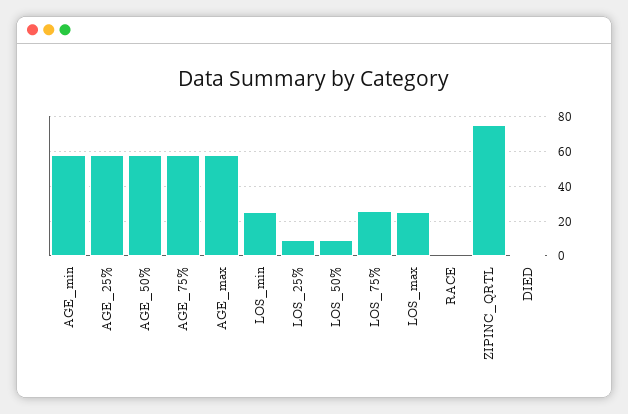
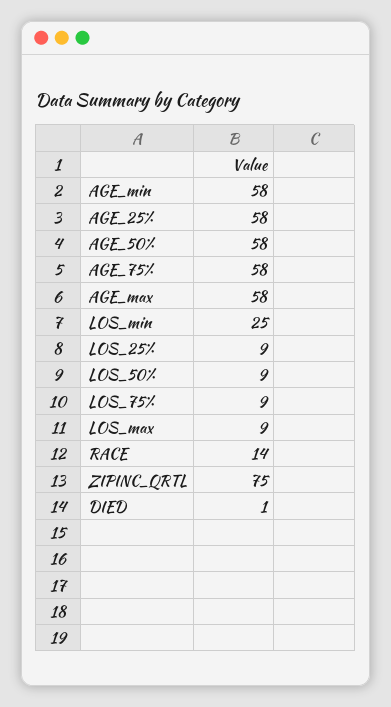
  {
    "AGE_min": 58,
    "AGE_25%": 58,
    "AGE_50%": 58,
    "AGE_75%": 58,
    "AGE_max": 58,
    "LOS_min": 25,
    "LOS_25%": 9,
    "LOS_50%": 9,
-   "LOS_75%": 25,
+   "LOS_75%": 9,
-   "LOS_max": 25,
+   "LOS_max": 9,
-   "RACE": 0,
+   "RACE": 14,
    "ZIPINC_QRTL": 75,
    "DIED": 1
  }

